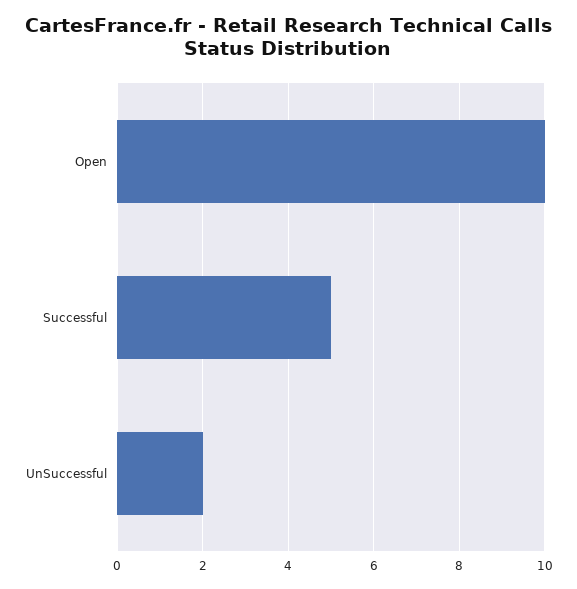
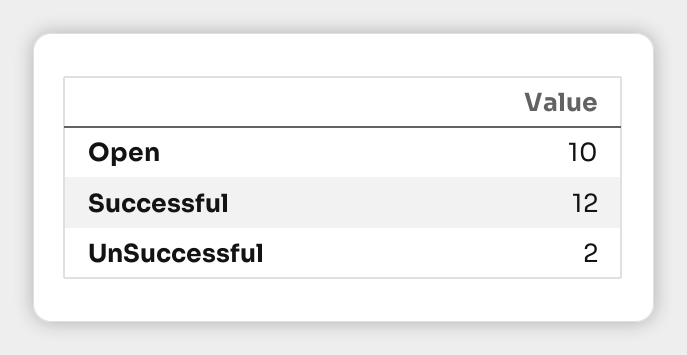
  {
    "Open": 10,
-   "Successful": 5,
+   "Successful": 12,
    "UnSuccessful": 2
  }

